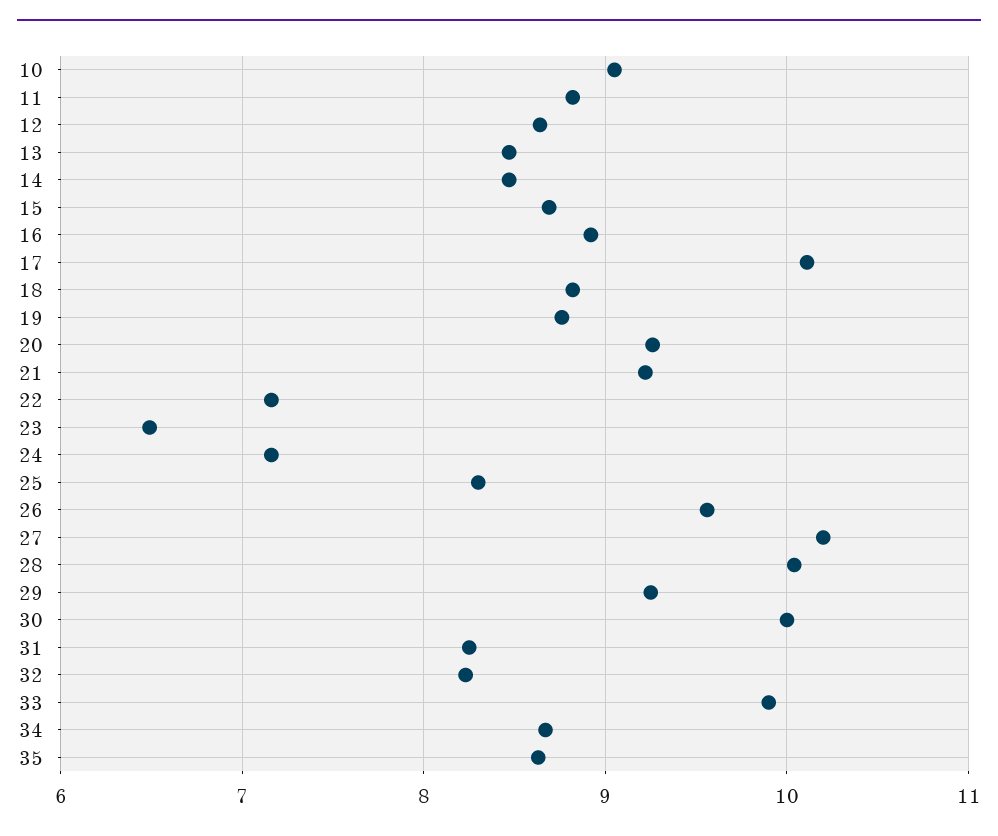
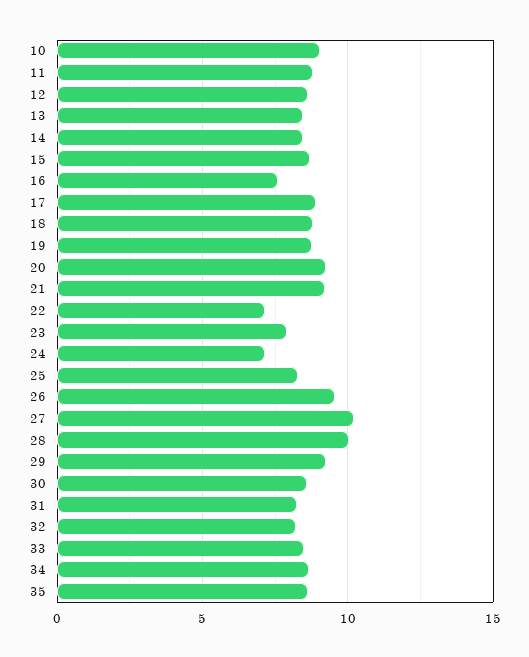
  {
    "10": 9.1,
    "11": 8.8,
    "12": 8.6,
    "13": 8.5,
    "14": 8.5,
    "15": 8.7,
-   "16": 8.9,
+   "16": 7.5,
-   "17": 10.1,
+   "17": 9,
    "18": 8.8,
    "19": 8.8,
    "20": 9.3,
    "21": 9.2,
    "22": 7.2,
-   "23": 6.5,
+   "23": 8,
    "24": 7.2,
    "25": 8.3,
    "26": 9.6,
    "27": 10.2,
    "28": 10,
    "29": 9.3,
-   "30": 10,
+   "30": 8.5,
    "31": 8.3,
    "32": 8.2,
-   "33": 9.9,
+   "33": 8.5,
    "34": 8.7,
    "35": 8.6
  }

